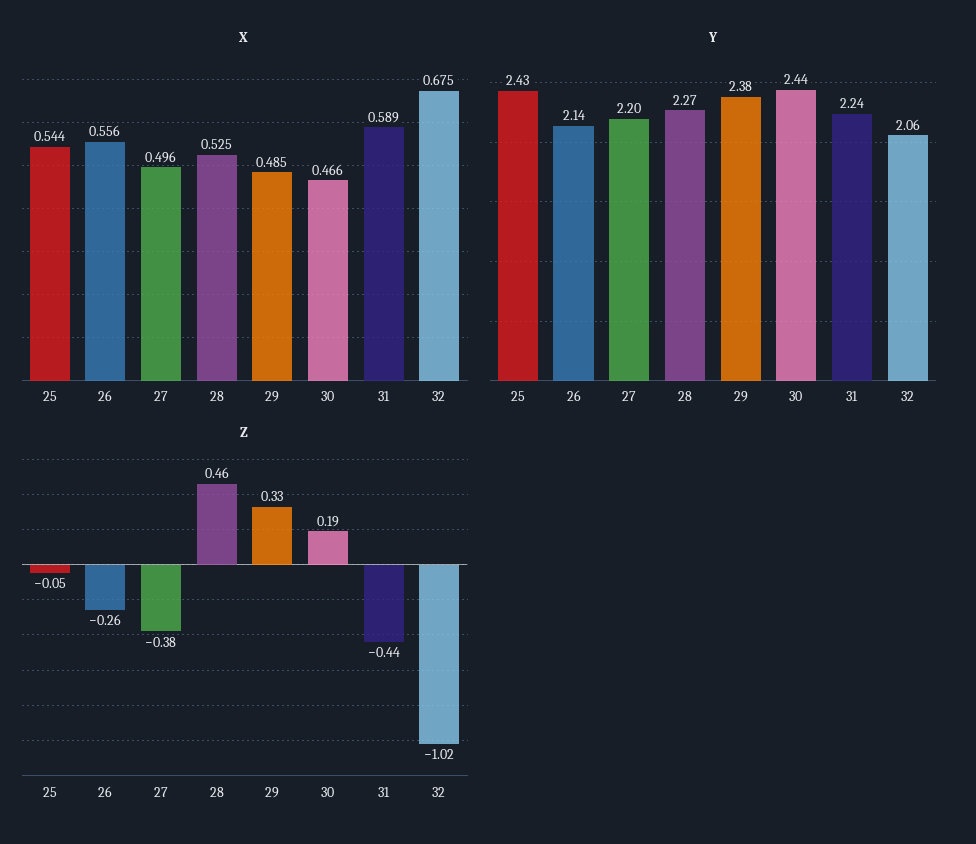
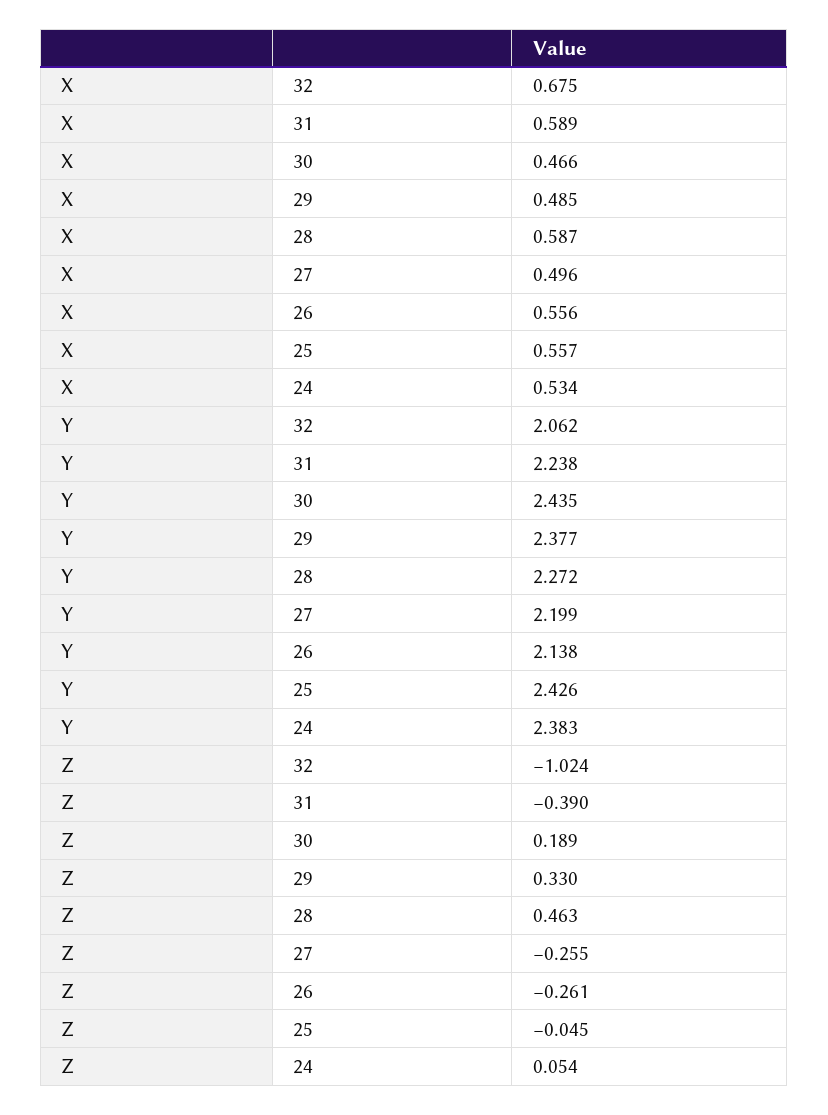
  {
    "X": {
-     "25": 0.544,
+     "25": 0.557,
      "26": 0.556,
      "27": 0.496,
-     "28": 0.525,
+     "28": 0.587,
      "29": 0.485,
      "30": 0.466,
      "31": 0.589,
-     "32": 0.675
+     "32": 0.675,
+     "24": 0.534
    },
    "Y": {
      "25": 2.426,
      "26": 2.138,
      "27": 2.199,
      "28": 2.272,
      "29": 2.377,
      "30": 2.435,
      "31": 2.238,
-     "32": 2.062
+     "32": 2.062,
+     "24": 2.383
    },
    "Z": {
      "25": -0.045,
      "26": -0.261,
-     "27": -0.38,
+     "27": -0.255,
      "28": 0.463,
      "29": 0.33,
      "30": 0.189,
-     "31": -0.44,
+     "31": -0.39,
-     "32": -1.024
+     "32": -1.024,
+     "24": 0.054
    }
  }

